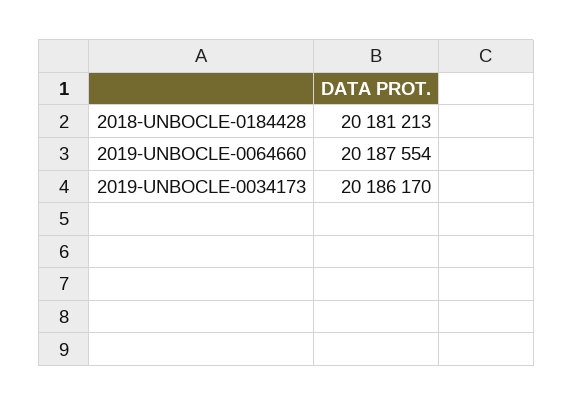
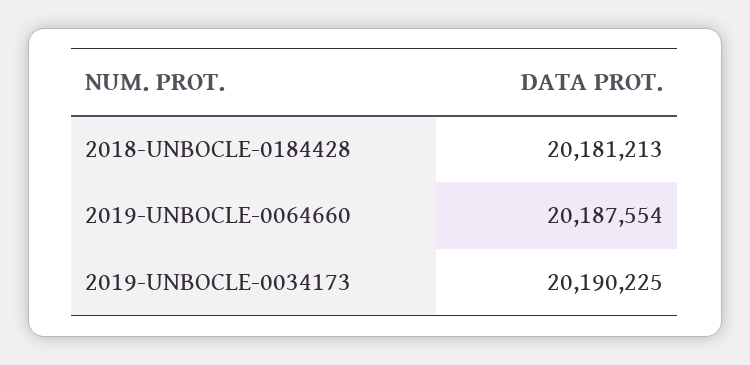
  {
    "2018-UNBOCLE-0184428": 20181213,
    "2019-UNBOCLE-0064660": 20187554,
-   "2019-UNBOCLE-0034173": 20186170
+   "2019-UNBOCLE-0034173": 20190225
  }

